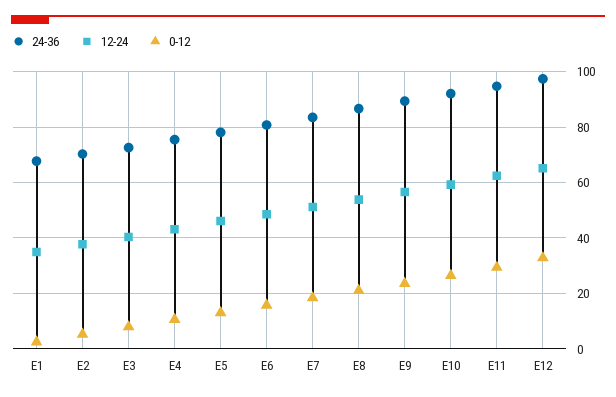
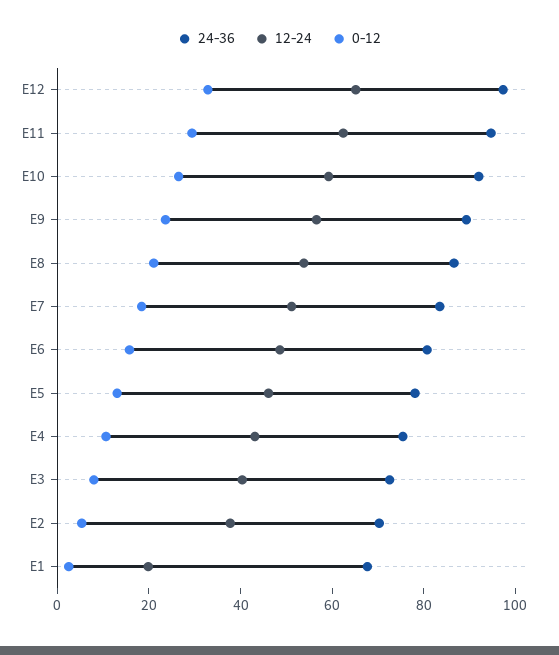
  {
    "24-36": {
      "E1": 67.5,
      "E2": 70,
      "E3": 72.5,
      "E4": 75,
      "E5": 77.5,
      "E6": 80,
      "E7": 82.5,
      "E8": 87.5,
      "E9": 90,
      "E10": 92.5,
      "E11": 95,
      "E12": 97.5
    },
    "12-24": {
-     "E1": 35,
+     "E1": 20,
      "E2": 37.5,
      "E3": 40,
      "E4": 42.5,
      "E5": 45,
      "E6": 47.5,
      "E7": 50,
      "E8": 55,
      "E9": 57.5,
      "E10": 60,
      "E11": 62.5,
      "E12": 65
    },
    "0-12": {
      "E1": 2.5,
      "E2": 5,
      "E3": 7.5,
      "E4": 10,
      "E5": 12.5,
      "E6": 15,
      "E7": 17.5,
      "E8": 20,
      "E9": 22.5,
      "E10": 27.5,
      "E11": 30,
      "E12": 32.5
    }
  }

